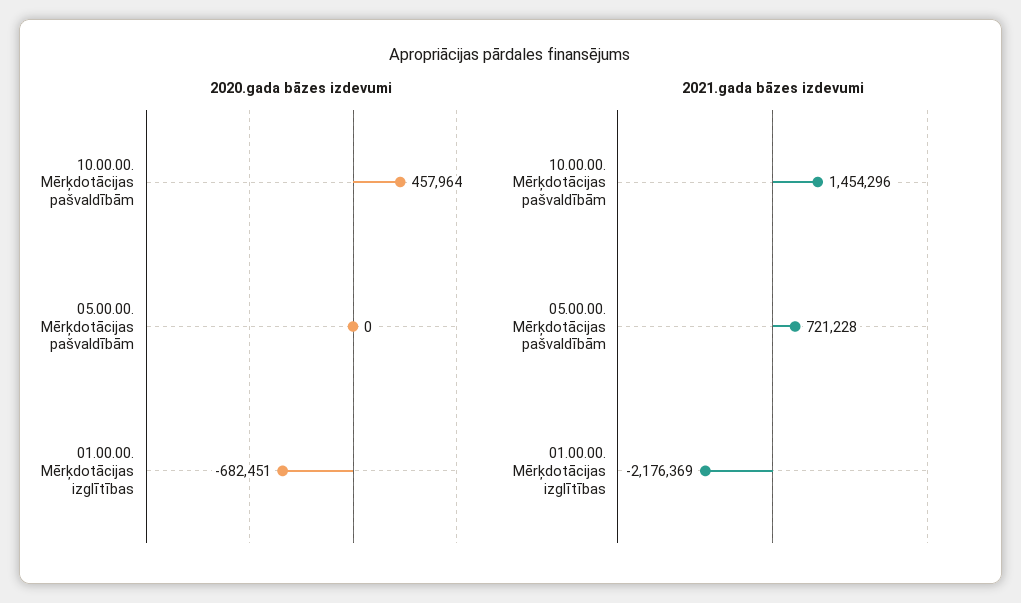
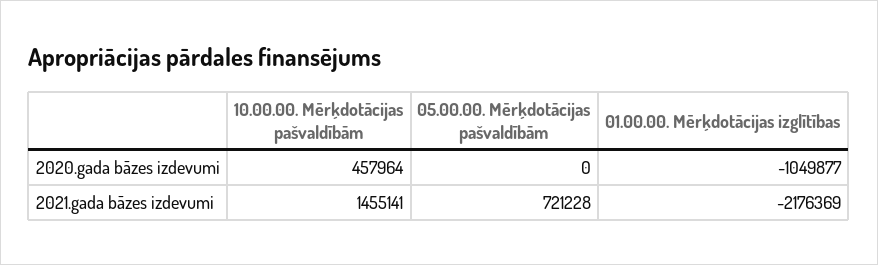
  {
    "2020.gada bāzes izdevumi": {
      "10.00.00. Mērķdotācijas pašvaldībām": 457964,
      "05.00.00. Mērķdotācijas pašvaldībām": 0,
-     "01.00.00. Mērķdotācijas izglītības": -682451
+     "01.00.00. Mērķdotācijas izglītības": -1049877
    },
    "2021.gada bāzes izdevumi": {
-     "10.00.00. Mērķdotācijas pašvaldībām": 1454296,
+     "10.00.00. Mērķdotācijas pašvaldībām": 1455141,
      "05.00.00. Mērķdotācijas pašvaldībām": 721228,
      "01.00.00. Mērķdotācijas izglītības": -2176369
    }
  }

